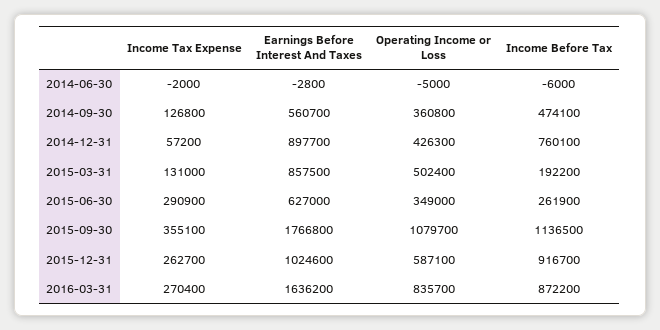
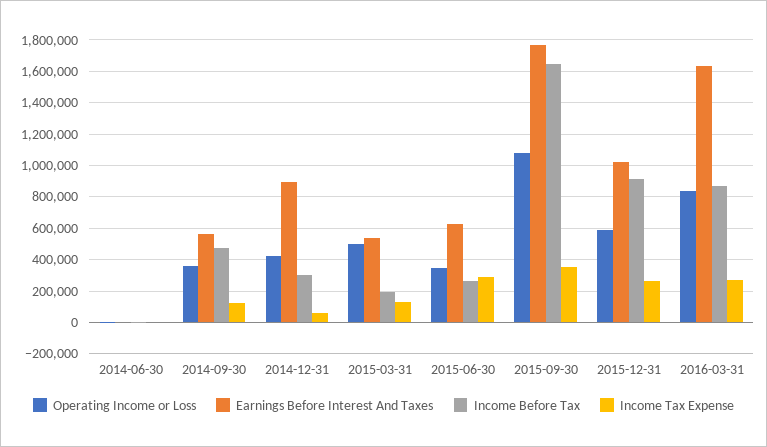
  {
    "Income Tax Expense": {
      "2014-06-30": -2000,
      "2014-09-30": 126800,
      "2014-12-31": 57200,
      "2015-03-31": 131000,
      "2015-06-30": 290900,
      "2015-09-30": 355100,
      "2015-12-31": 262700,
      "2016-03-31": 270400
    },
    "Earnings Before Interest And Taxes": {
      "2014-06-30": -2800,
      "2014-09-30": 560700,
      "2014-12-31": 897700,
-     "2015-03-31": 857500,
+     "2015-03-31": 550000,
      "2015-06-30": 627000,
      "2015-09-30": 1766800,
      "2015-12-31": 1024600,
      "2016-03-31": 1636200
    },
    "Operating Income or Loss": {
      "2014-06-30": -5000,
      "2014-09-30": 360800,
      "2014-12-31": 426300,
      "2015-03-31": 502400,
      "2015-06-30": 349000,
      "2015-09-30": 1079700,
      "2015-12-31": 587100,
      "2016-03-31": 835700
    },
    "Income Before Tax": {
      "2014-06-30": -6000,
      "2014-09-30": 474100,
-     "2014-12-31": 760100,
+     "2014-12-31": 300000,
      "2015-03-31": 192200,
      "2015-06-30": 261900,
-     "2015-09-30": 1136500,
+     "2015-09-30": 1650000,
      "2015-12-31": 916700,
      "2016-03-31": 872200
    }
  }

